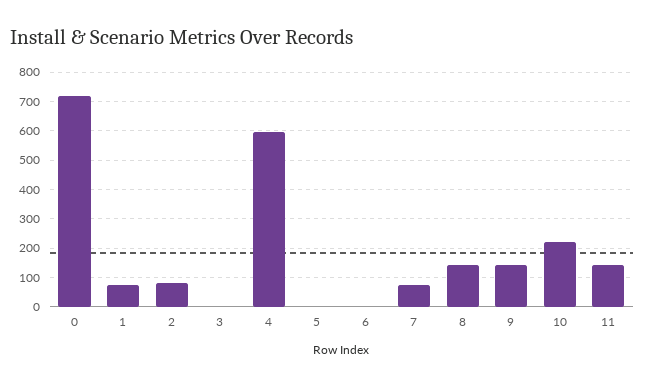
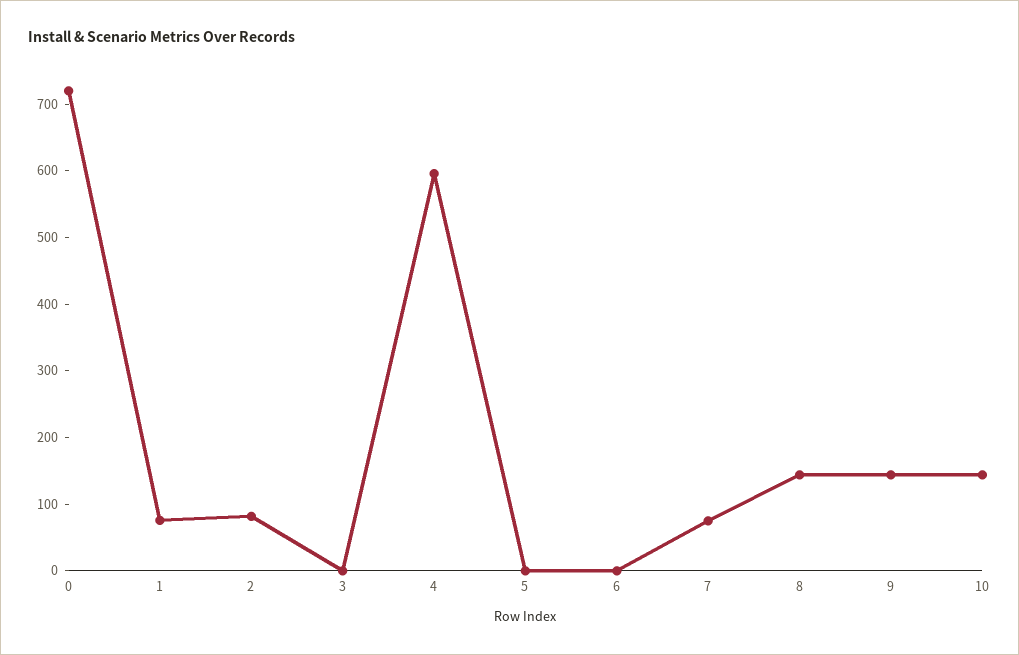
  {
    "0": 720,
    "1": 80,
    "2": 80,
    "3": 0,
    "4": 600,
    "5": 0,
    "6": 0,
    "7": 80,
    "8": 140,
    "9": 140,
-   "10": 225,
+   "10": 140
-   "11": 150
  }

